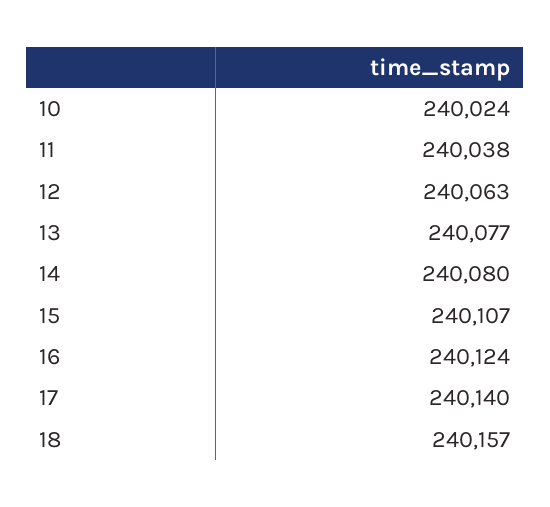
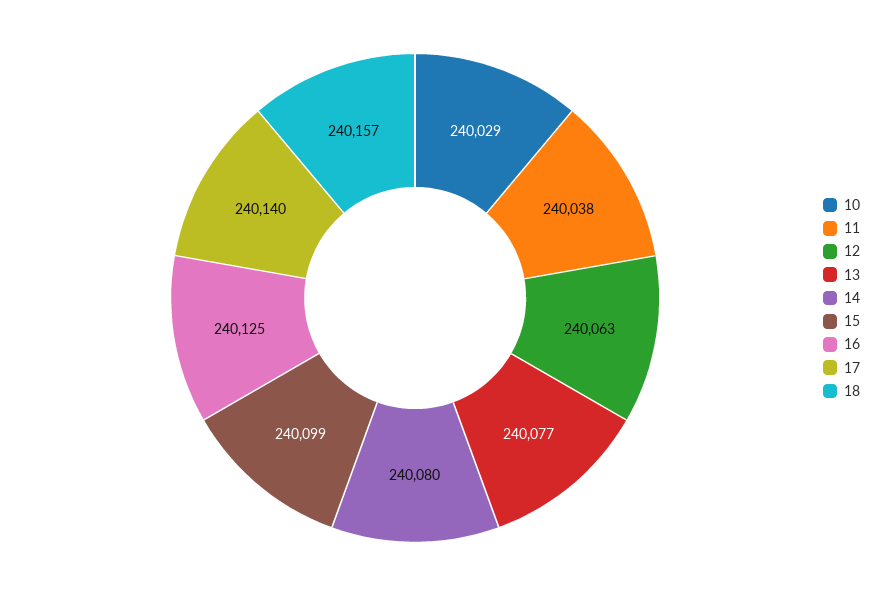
  {
-   "10": 240024,
+   "10": 240029,
    "11": 240038,
    "12": 240063,
    "13": 240077,
    "14": 240080,
-   "15": 240107,
+   "15": 240099,
-   "16": 240124,
+   "16": 240125,
    "17": 240140,
    "18": 240157
  }

